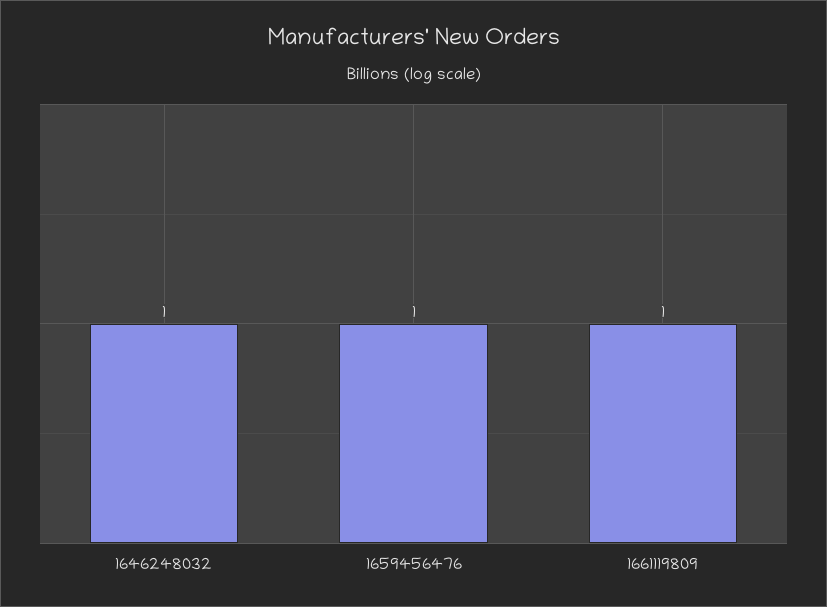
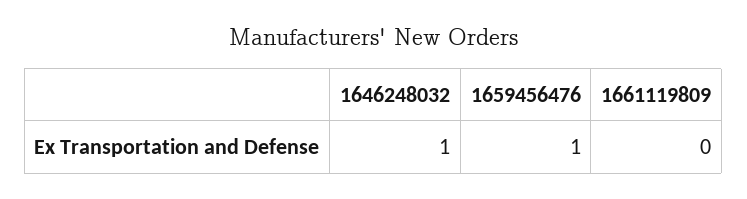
  {
    "1646248032": 1,
    "1659456476": 1,
-   "1661119809": 1
+   "1661119809": 0
  }

